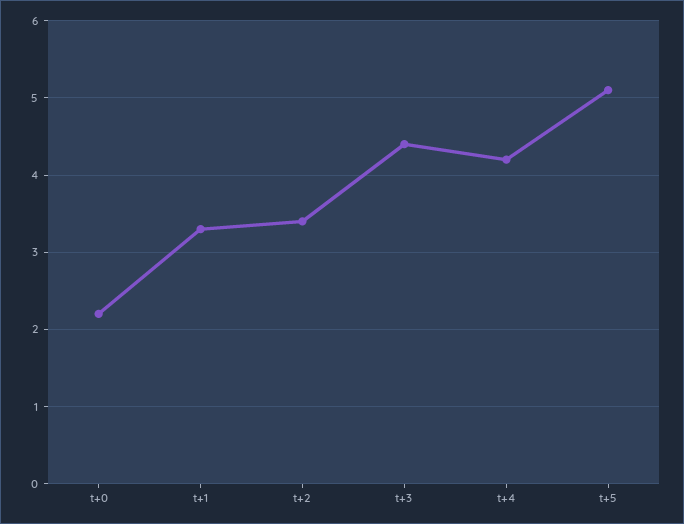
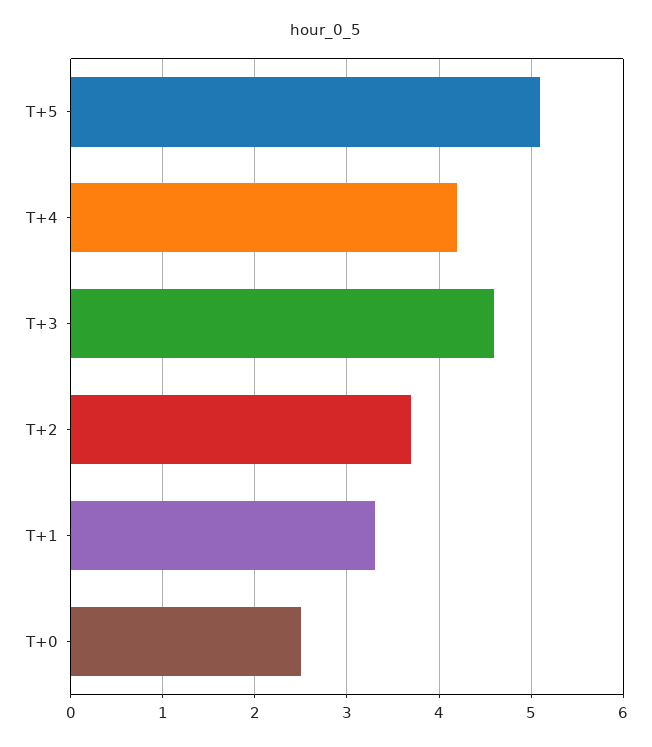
  {
-   "t+0": 2.2,
+   "t+0": 2.5,
    "t+1": 3.3,
-   "t+2": 3.4,
+   "t+2": 3.7,
-   "t+3": 4.4,
+   "t+3": 4.6,
    "t+4": 4.2,
    "t+5": 5.1
  }

